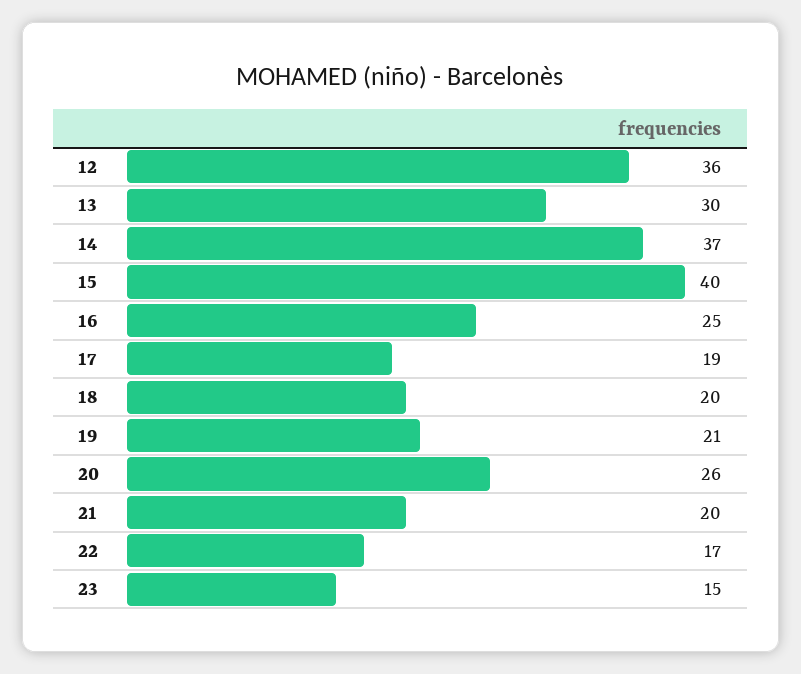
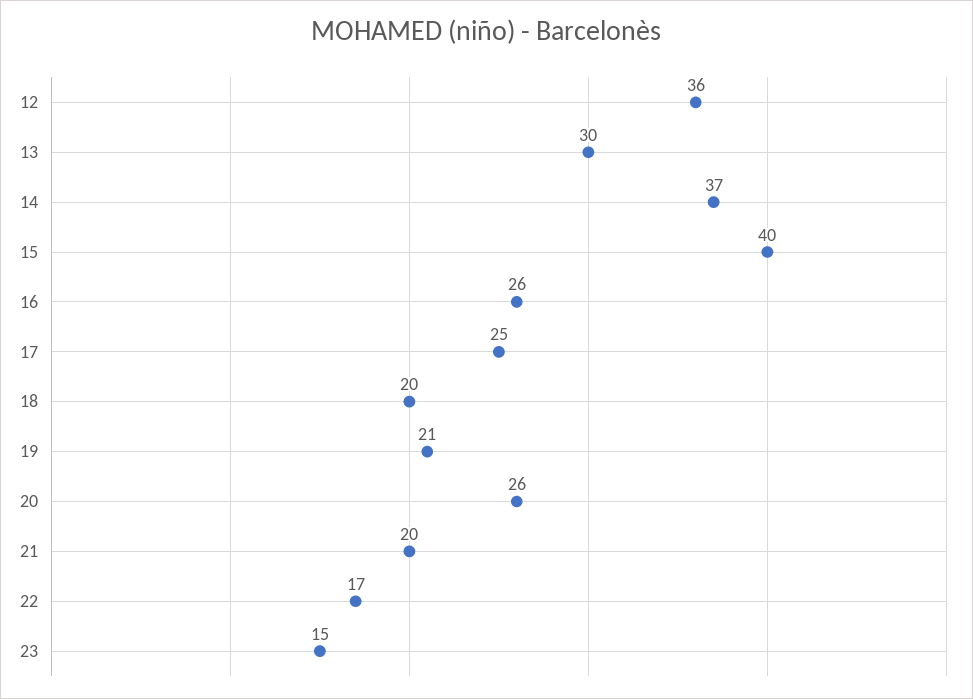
  {
    "12": 36,
    "13": 30,
    "14": 37,
    "15": 40,
-   "16": 25,
+   "16": 26,
-   "17": 19,
+   "17": 25,
    "18": 20,
    "19": 21,
    "20": 26,
    "21": 20,
    "22": 17,
    "23": 15
  }

